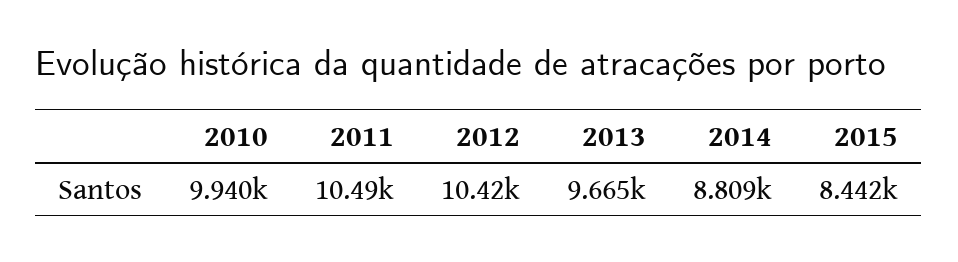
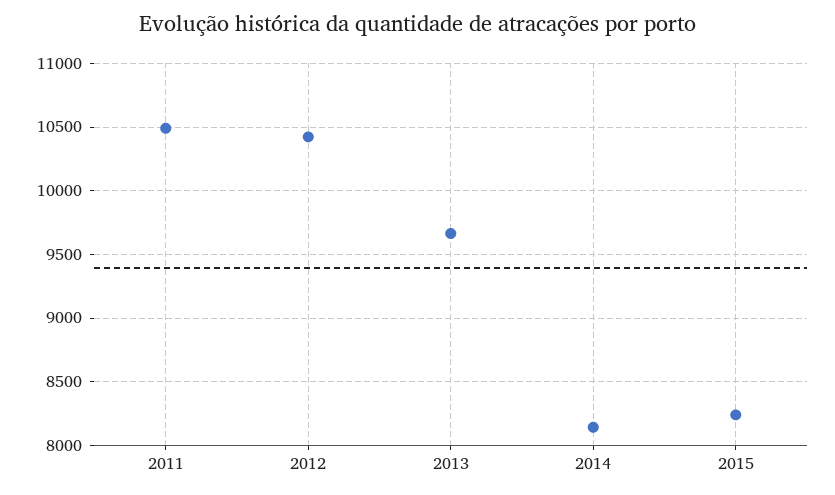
  {
-   "2010": 9940,
    "2011": 10490,
    "2012": 10420,
    "2013": 9665,
-   "2014": 8809,
+   "2014": 8150,
-   "2015": 8442
+   "2015": 8250
  }

